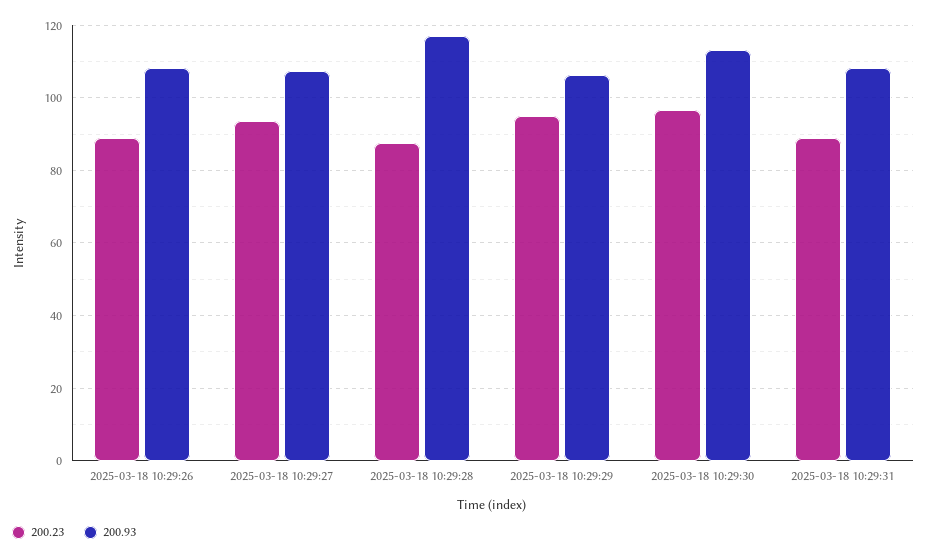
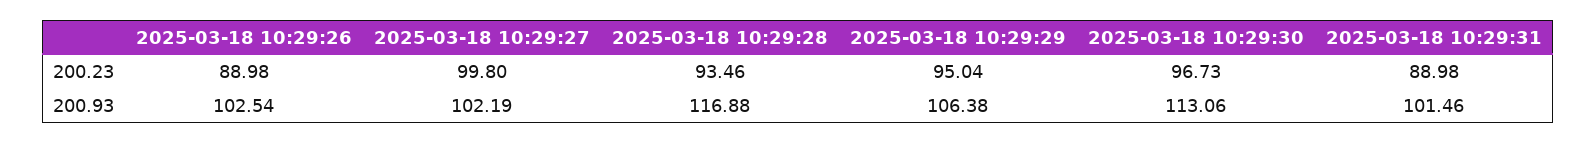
  {
    "200.23": {
      "2025-03-18 10:29:26": 88.98,
-     "2025-03-18 10:29:27": 94,
+     "2025-03-18 10:29:27": 99.8,
-     "2025-03-18 10:29:28": 88,
+     "2025-03-18 10:29:28": 93.46,
      "2025-03-18 10:29:29": 95.04,
      "2025-03-18 10:29:30": 96.73,
      "2025-03-18 10:29:31": 88.98
    },
    "200.93": {
-     "2025-03-18 10:29:26": 108,
+     "2025-03-18 10:29:26": 102.54,
-     "2025-03-18 10:29:27": 108,
+     "2025-03-18 10:29:27": 102.19,
      "2025-03-18 10:29:28": 116.88,
      "2025-03-18 10:29:29": 106.38,
      "2025-03-18 10:29:30": 113.06,
-     "2025-03-18 10:29:31": 108
+     "2025-03-18 10:29:31": 101.46
    }
  }

